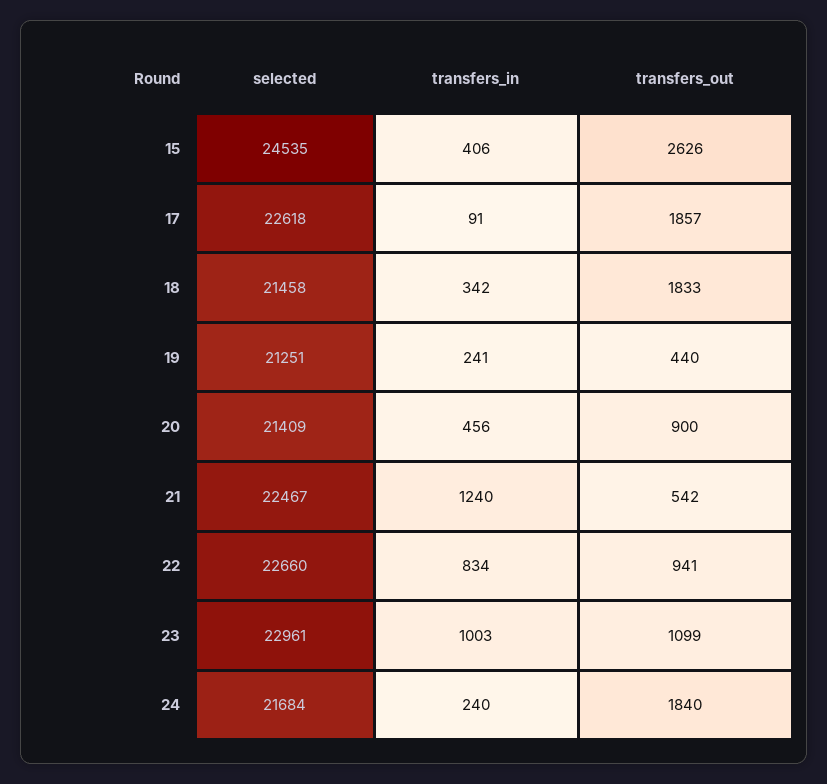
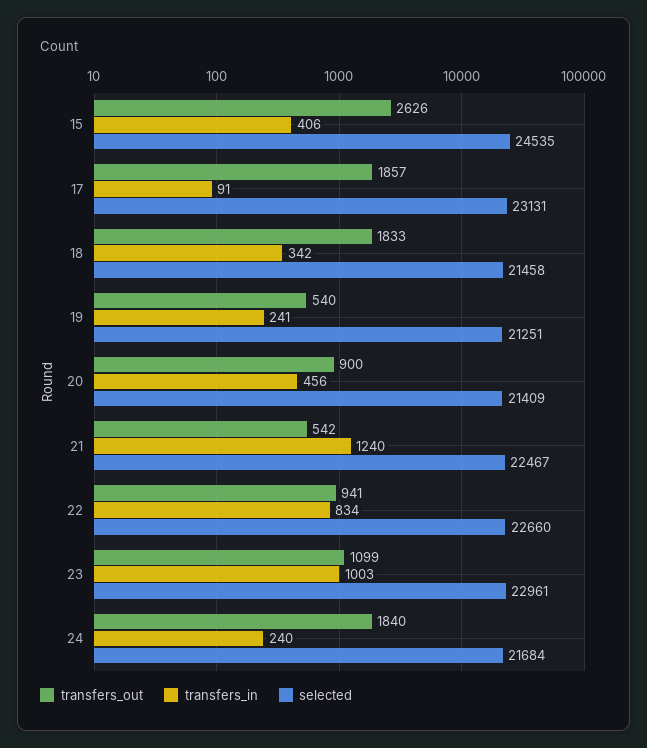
  {
    "selected": {
      "15": 24535,
-     "17": 22618,
+     "17": 23131,
      "18": 21458,
      "19": 21251,
      "20": 21409,
      "21": 22467,
      "22": 22660,
      "23": 22961,
      "24": 21684
    },
    "transfers_in": {
      "15": 406,
      "17": 91,
      "18": 342,
      "19": 241,
      "20": 456,
      "21": 1240,
      "22": 834,
      "23": 1003,
      "24": 240
    },
    "transfers_out": {
      "15": 2626,
      "17": 1857,
      "18": 1833,
-     "19": 440,
+     "19": 540,
      "20": 900,
      "21": 542,
      "22": 941,
      "23": 1099,
      "24": 1840
    }
  }

